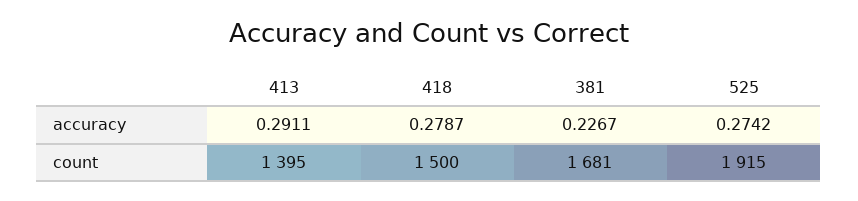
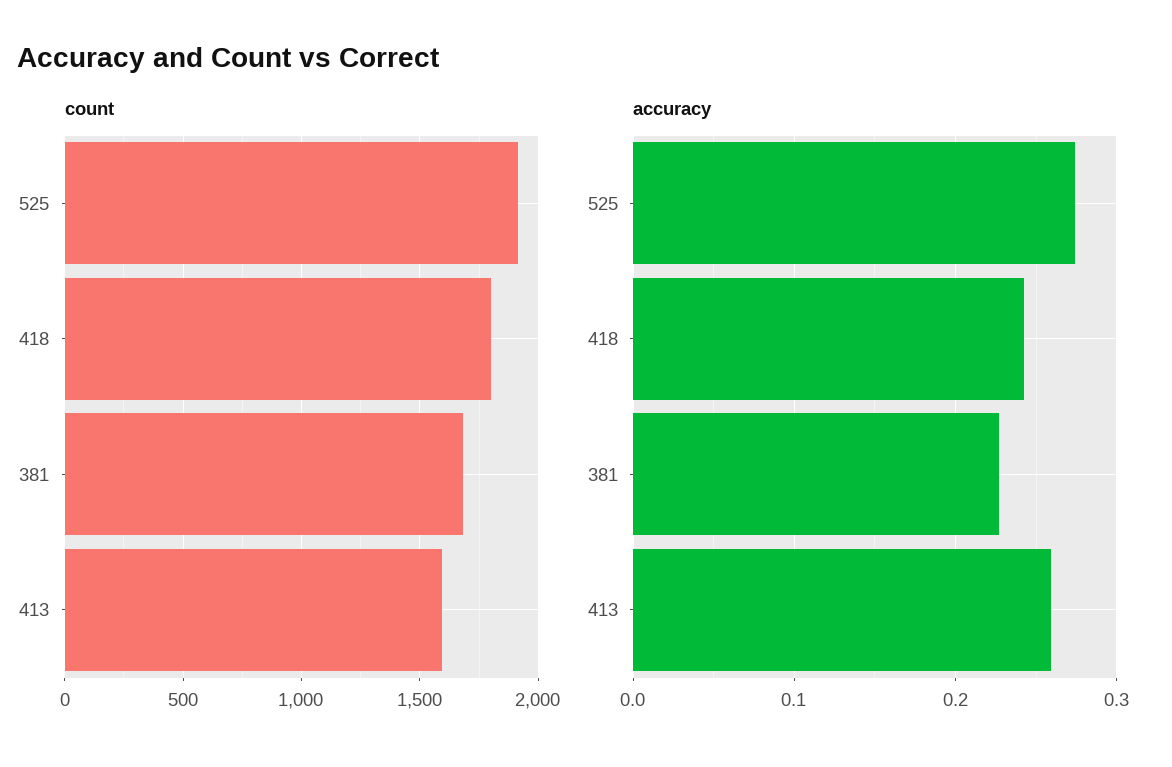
  {
    "accuracy": {
-     "413": 0.2911,
+     "413": 0.26,
-     "418": 0.2787,
+     "418": 0.24,
      "381": 0.2267,
      "525": 0.2742
    },
    "count": {
-     "413": 1395,
+     "413": 1600,
-     "418": 1500,
+     "418": 1800,
      "381": 1681,
      "525": 1915
    }
  }

